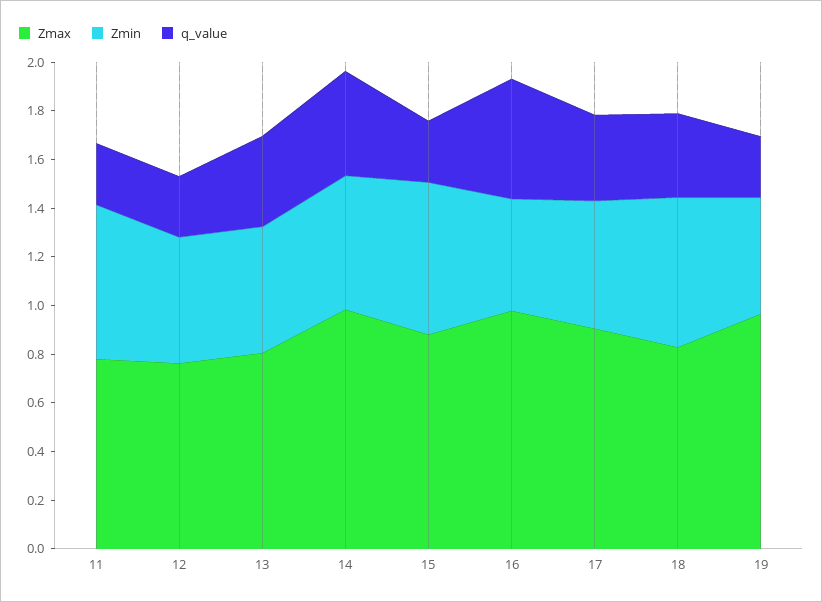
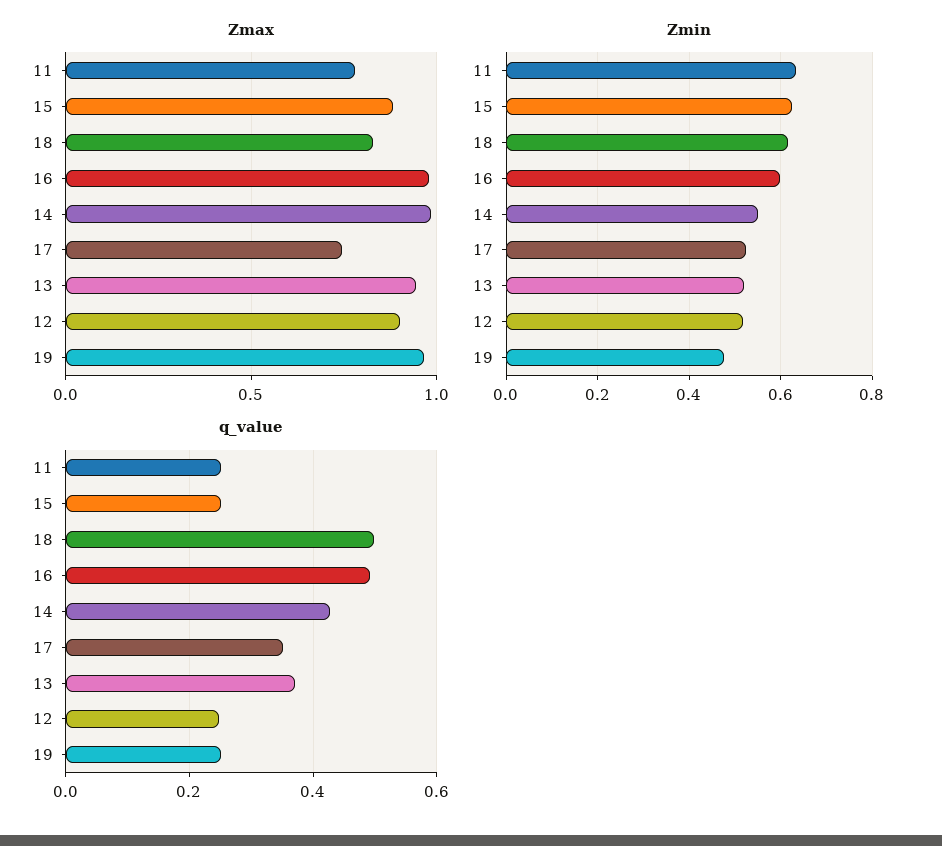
  {
    "Zmax": {
      "11": 0.8,
-     "12": 0.75,
+     "12": 0.9,
-     "13": 0.8,
+     "13": 0.95,
      "14": 1,
      "15": 0.9,
      "16": 1,
-     "17": 0.9,
+     "17": 0.75,
      "18": 0.85,
      "19": 0.95
    },
    "Zmin": {
      "11": 0.64,
      "12": 0.52,
      "13": 0.52,
      "14": 0.54,
      "15": 0.62,
-     "16": 0.45,
+     "16": 0.6,
      "17": 0.52,
      "18": 0.62,
      "19": 0.48
    },
    "q_value": {
      "11": 0.26,
      "12": 0.24,
      "13": 0.38,
      "14": 0.42,
      "15": 0.26,
      "16": 0.5,
      "17": 0.36,
-     "18": 0.35,
+     "18": 0.5,
      "19": 0.26
    }
  }

